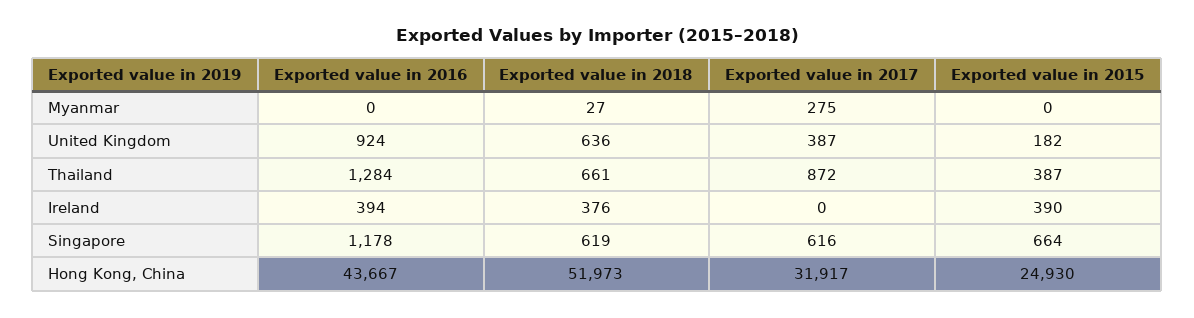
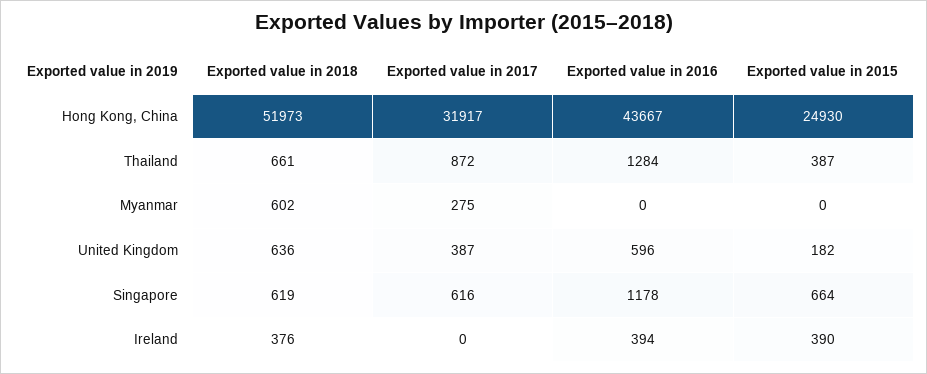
  {
    "Exported value in 2016": {
      "Myanmar": 0,
-     "United Kingdom": 924,
+     "United Kingdom": 596,
      "Thailand": 1284,
      "Ireland": 394,
      "Singapore": 1178,
      "Hong Kong, China": 43667
    },
    "Exported value in 2018": {
-     "Myanmar": 27,
+     "Myanmar": 602,
      "United Kingdom": 636,
      "Thailand": 661,
      "Ireland": 376,
      "Singapore": 619,
      "Hong Kong, China": 51973
    },
    "Exported value in 2017": {
      "Myanmar": 275,
      "United Kingdom": 387,
      "Thailand": 872,
      "Ireland": 0,
      "Singapore": 616,
      "Hong Kong, China": 31917
    },
    "Exported value in 2015": {
      "Myanmar": 0,
      "United Kingdom": 182,
      "Thailand": 387,
      "Ireland": 390,
      "Singapore": 664,
      "Hong Kong, China": 24930
    }
  }

